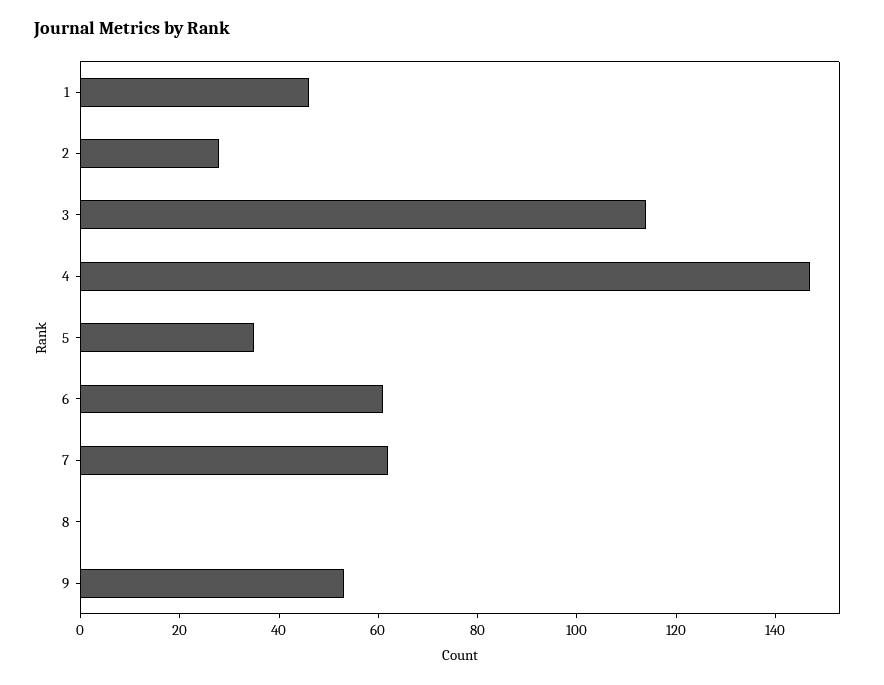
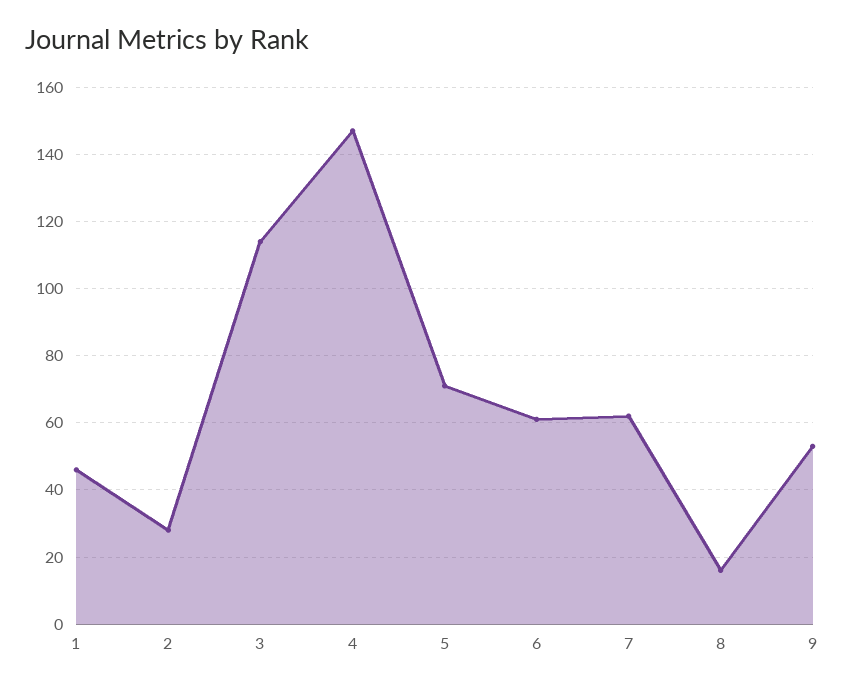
  {
    "1": 45,
    "2": 30,
    "3": 115,
    "4": 145,
-   "5": 35,
+   "5": 70,
    "6": 60,
    "7": 60,
-   "8": 0,
+   "8": 15,
    "9": 55
  }

